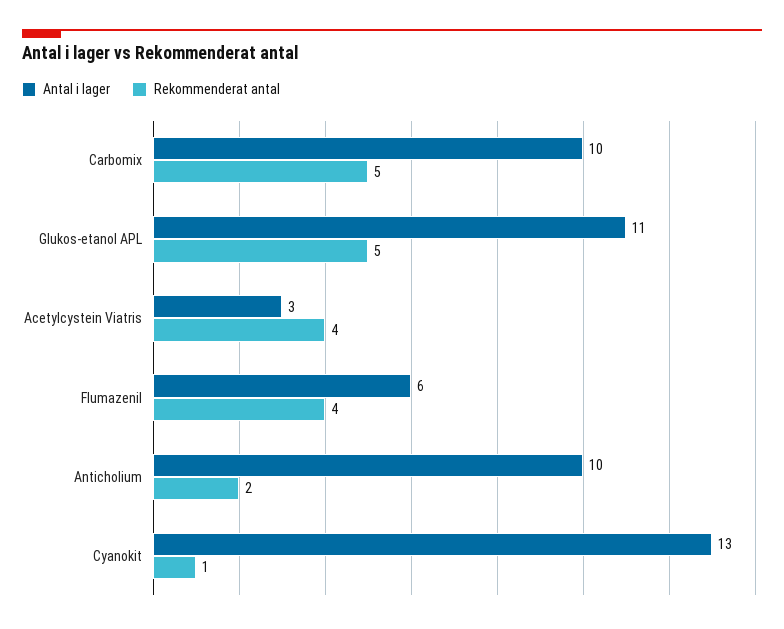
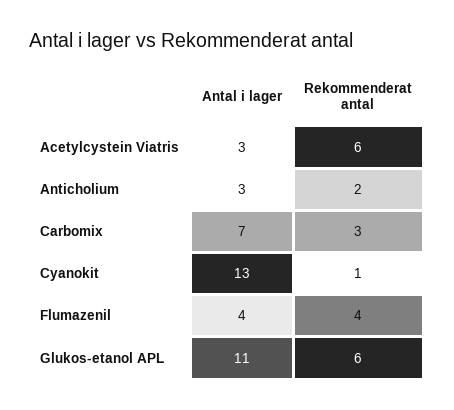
  {
    "Antal i lager": {
-     "Carbomix": 10,
+     "Carbomix": 7,
      "Glukos-etanol APL": 11,
      "Acetylcystein Viatris": 3,
-     "Flumazenil": 6,
+     "Flumazenil": 4,
-     "Anticholium": 10,
+     "Anticholium": 3,
      "Cyanokit": 13
    },
    "Rekommenderat antal": {
-     "Carbomix": 5,
+     "Carbomix": 3,
-     "Glukos-etanol APL": 5,
+     "Glukos-etanol APL": 6,
-     "Acetylcystein Viatris": 4,
+     "Acetylcystein Viatris": 6,
      "Flumazenil": 4,
      "Anticholium": 2,
      "Cyanokit": 1
    }
  }

